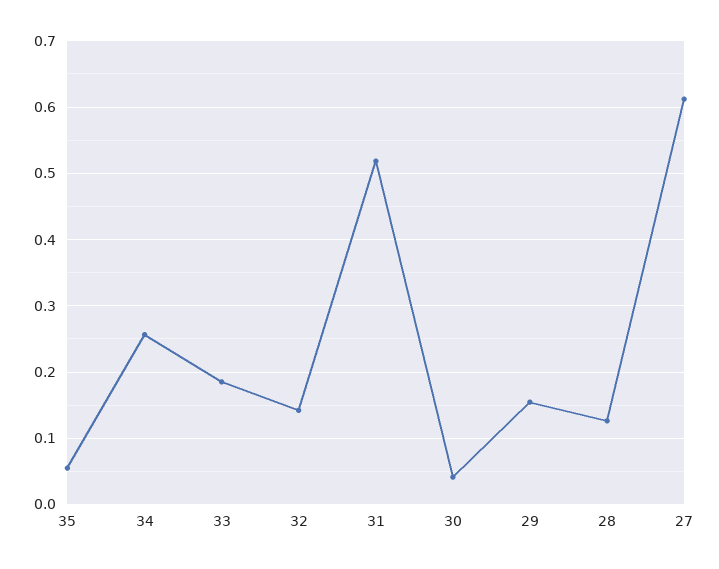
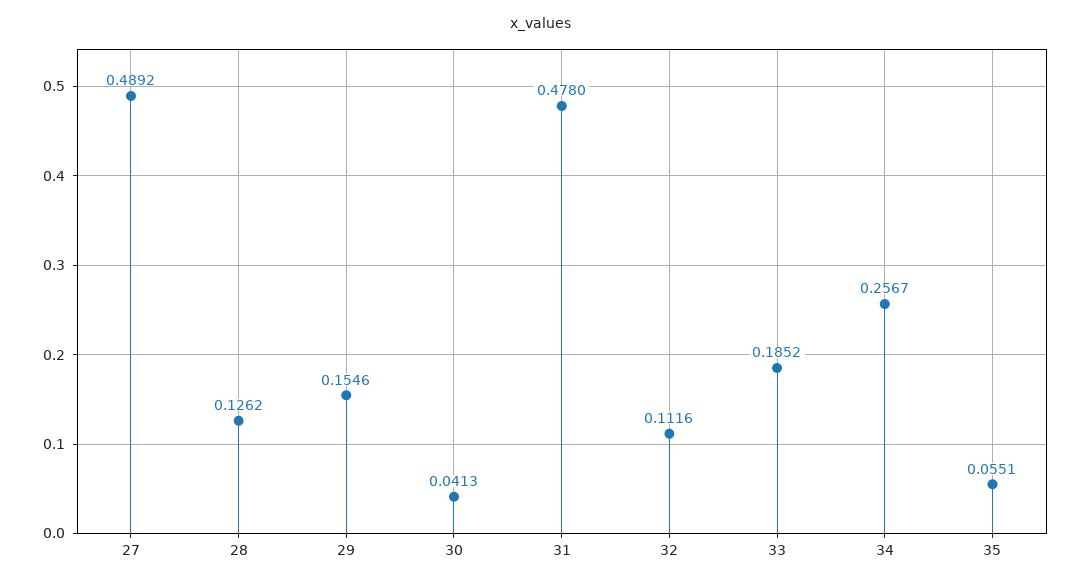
  {
    "35": 0.0551,
    "34": 0.2567,
    "33": 0.1852,
-   "32": 0.14,
+   "32": 0.1116,
-   "31": 0.52,
+   "31": 0.478,
    "30": 0.0413,
    "29": 0.1546,
    "28": 0.1262,
-   "27": 0.61
+   "27": 0.4892
  }

